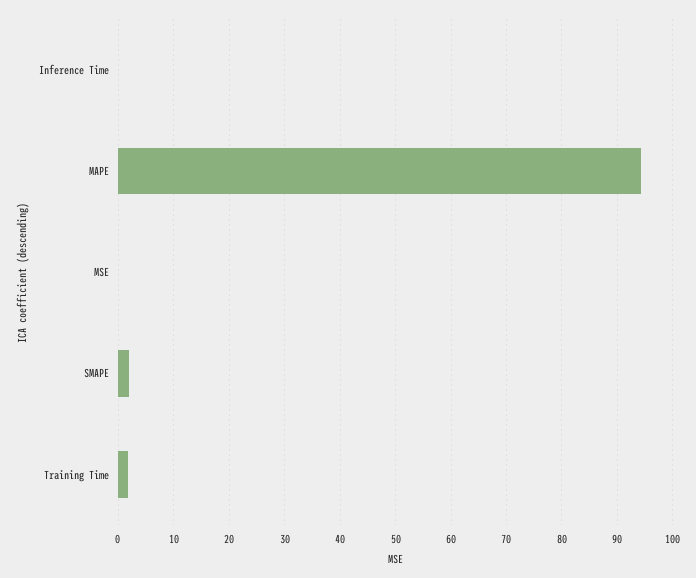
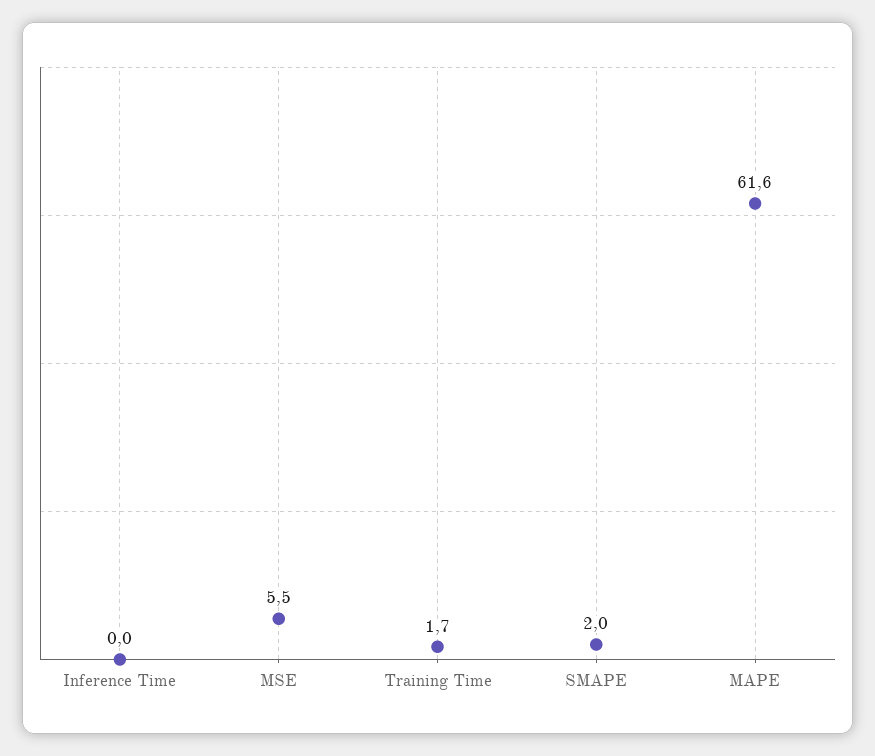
  {
    "Inference Time": 0,
-   "MAPE": 94,
+   "MAPE": 61.6,
-   "MSE": 0,
+   "MSE": 5.5,
    "SMAPE": 2,
    "Training Time": 1.7
  }

